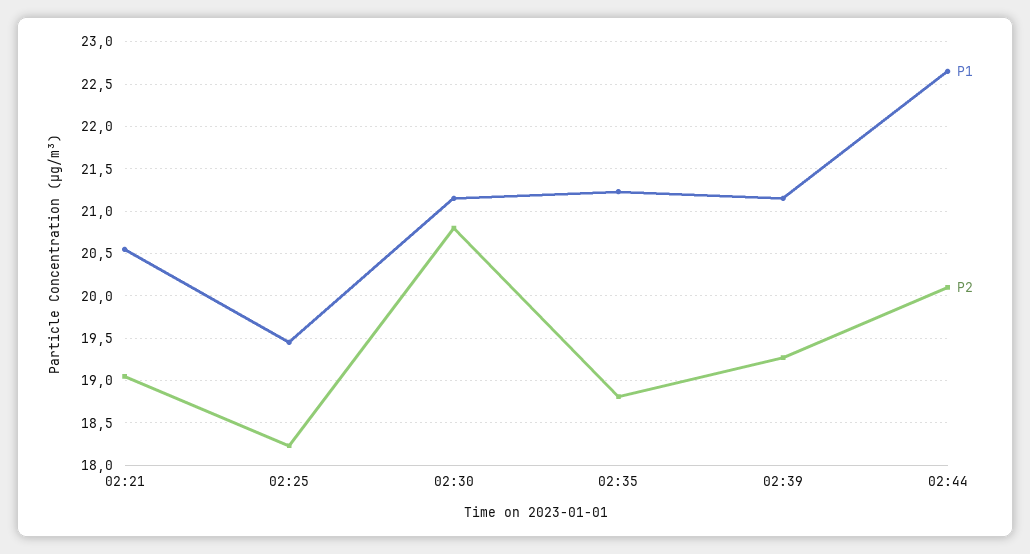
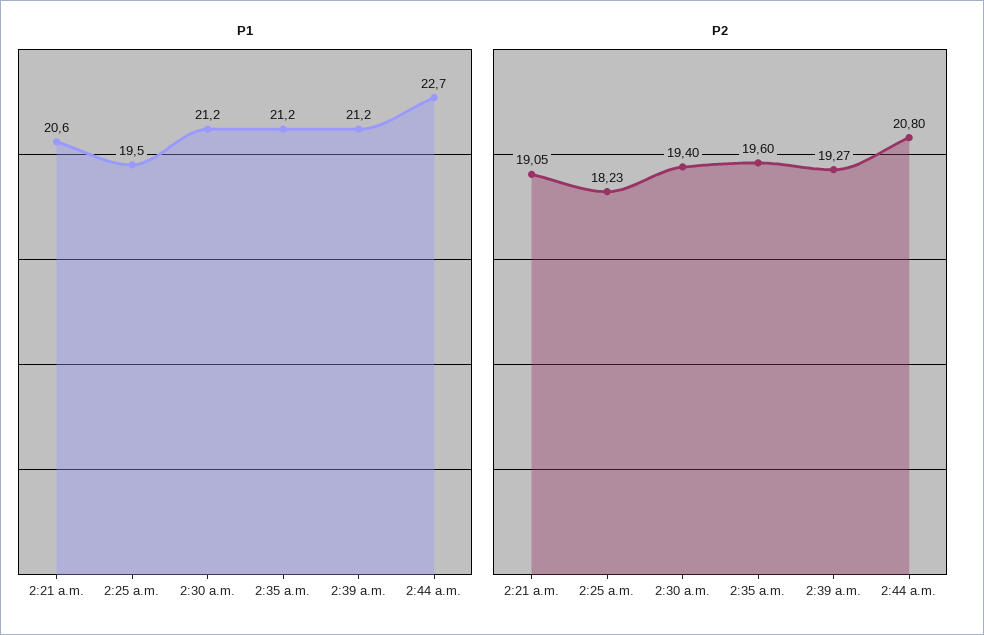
  {
    "P1": {
      "02:21": 20.6,
      "02:25": 19.5,
      "02:30": 21.2,
      "02:35": 21.2,
      "02:39": 21.2,
      "02:44": 22.7
    },
    "P2": {
      "02:21": 19.05,
      "02:25": 18.23,
-     "02:30": 20.8,
+     "02:30": 19.4,
-     "02:35": 18.8,
+     "02:35": 19.6,
      "02:39": 19.27,
-     "02:44": 20.1
+     "02:44": 20.8
    }
  }

